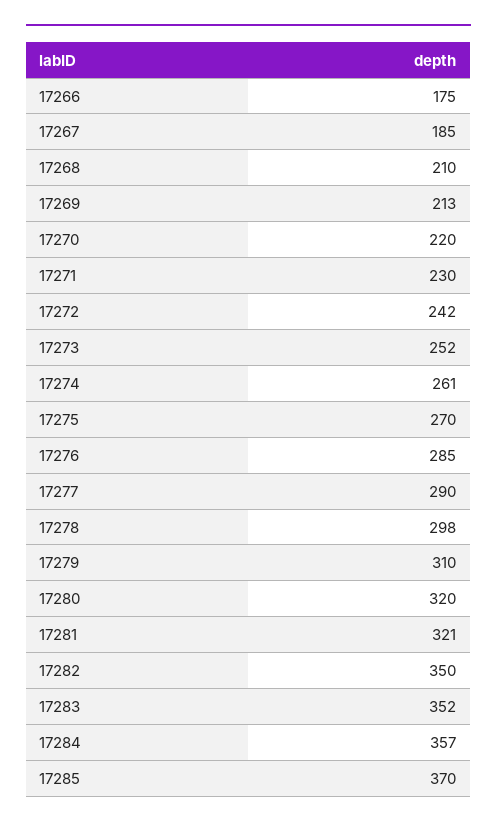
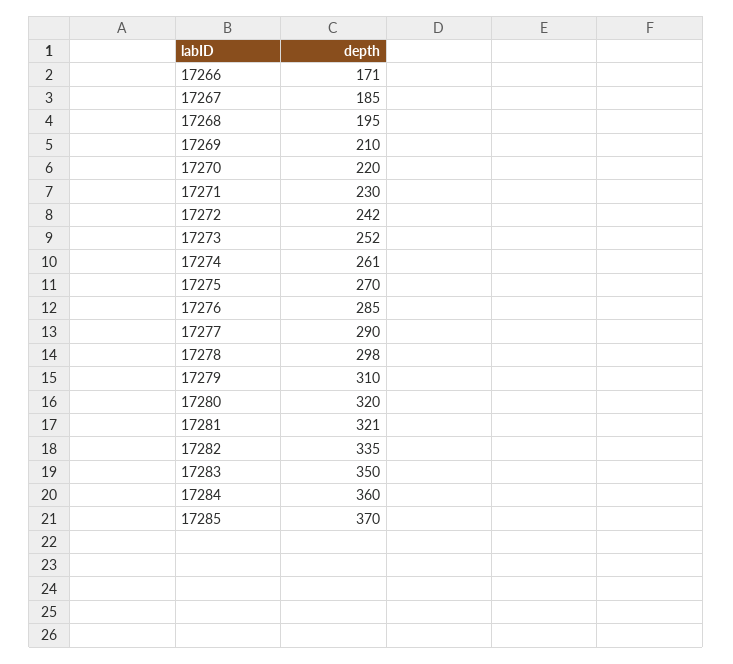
  {
-   "17266": 175,
+   "17266": 171,
    "17267": 185,
-   "17268": 210,
+   "17268": 195,
-   "17269": 213,
+   "17269": 210,
    "17270": 220,
    "17271": 230,
    "17272": 242,
    "17273": 252,
    "17274": 261,
    "17275": 270,
    "17276": 285,
    "17277": 290,
    "17278": 298,
    "17279": 310,
    "17280": 320,
    "17281": 321,
-   "17282": 350,
+   "17282": 335,
-   "17283": 352,
+   "17283": 350,
-   "17284": 357,
+   "17284": 360,
    "17285": 370
  }

